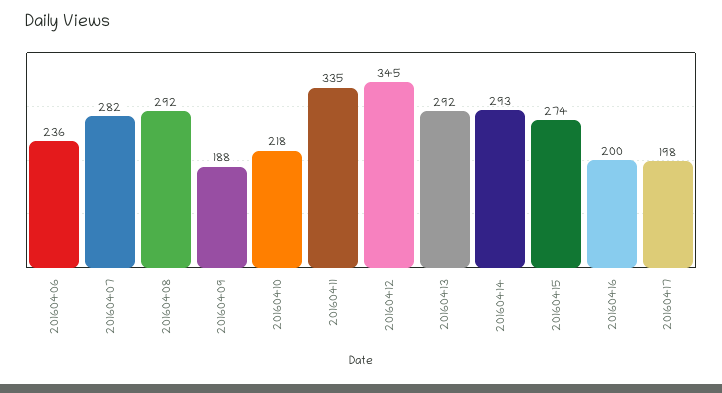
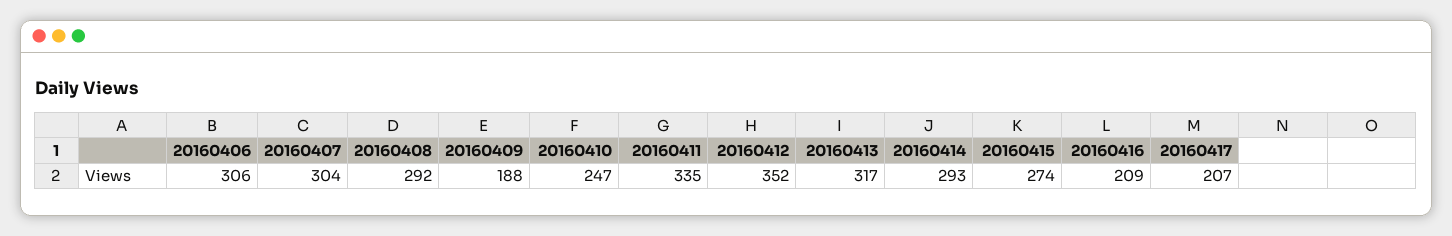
  {
-   "20160406": 236,
+   "20160406": 306,
-   "20160407": 282,
+   "20160407": 304,
    "20160408": 292,
    "20160409": 188,
-   "20160410": 218,
+   "20160410": 247,
    "20160411": 335,
-   "20160412": 345,
+   "20160412": 352,
-   "20160413": 292,
+   "20160413": 317,
    "20160414": 293,
    "20160415": 274,
-   "20160416": 200,
+   "20160416": 209,
-   "20160417": 198
+   "20160417": 207
  }

